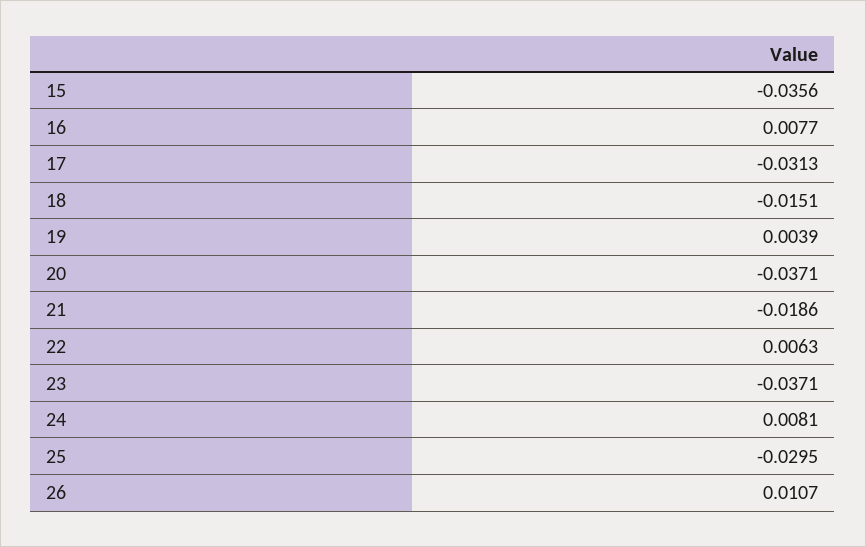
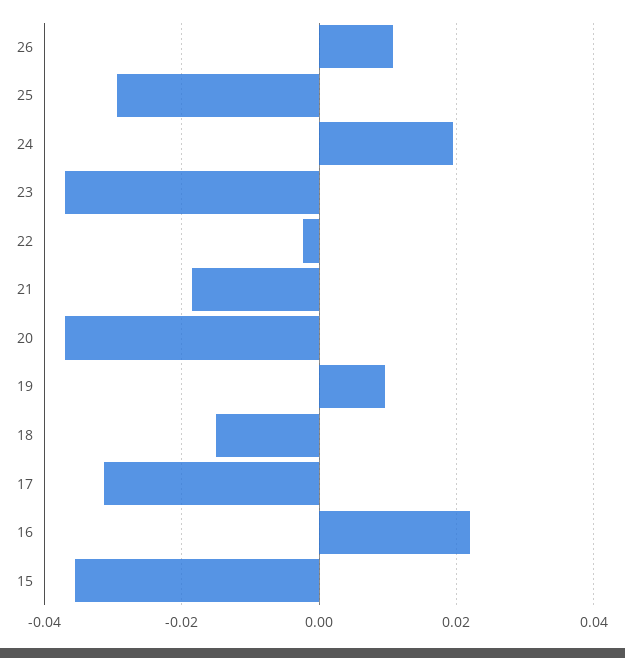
  {
    "15": -0.0356,
-   "16": 0.0077,
+   "16": 0.022,
    "17": -0.0313,
    "18": -0.0151,
-   "19": 0.0039,
+   "19": 0.01,
    "20": -0.0371,
    "21": -0.0186,
-   "22": 0.0063,
+   "22": -0.002,
    "23": -0.0371,
-   "24": 0.0081,
+   "24": 0.02,
    "25": -0.0295,
    "26": 0.0107
  }

